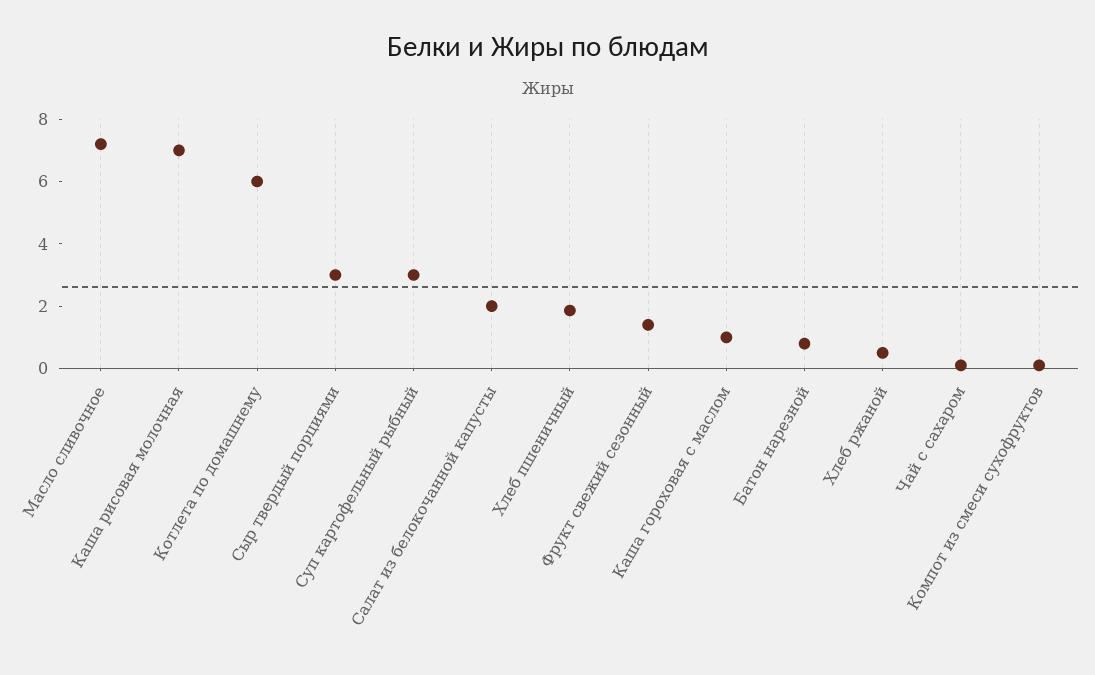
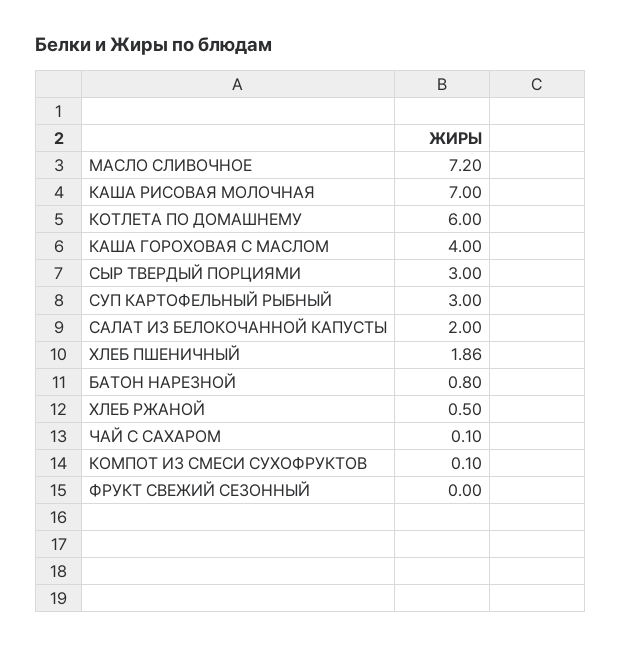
  {
    "Масло сливочное": 7.2,
    "Каша рисовая молочная": 7,
    "Котлета по домашнему": 6,
    "Сыр твердый порциями": 3,
    "Суп картофельный рыбный": 3,
    "Салат из белокочанной капусты": 2,
    "Хлеб пшеничный": 1.86,
-   "Фрукт свежий сезонный": 1.5,
+   "Фрукт свежий сезонный": 0,
-   "Каша гороховая с маслом": 1,
+   "Каша гороховая с маслом": 4,
    "Батон нарезной": 0.8,
    "Хлеб ржаной": 0.5,
    "Чай с сахаром": 0.1,
    "Компот из смеси сухофруктов": 0.1
  }

